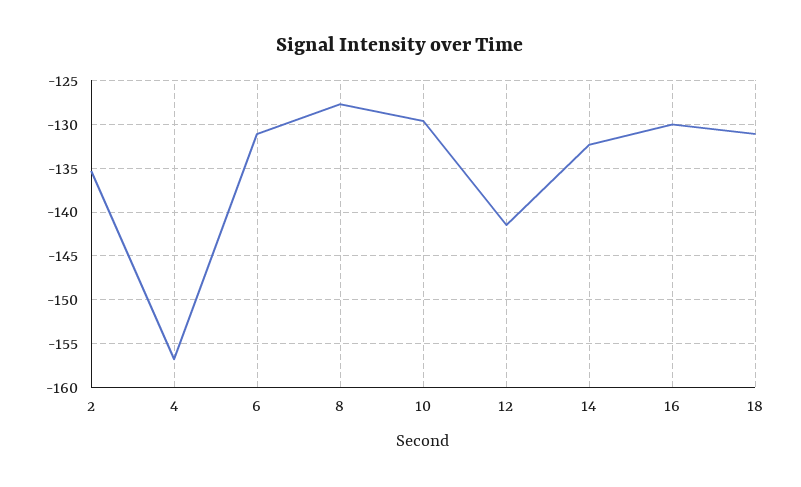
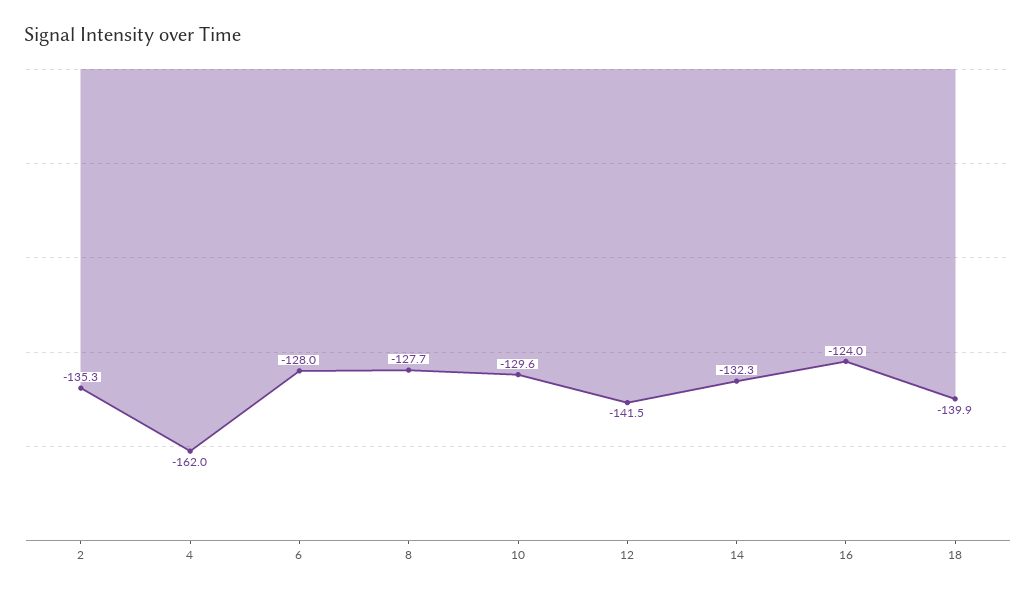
  {
    "2": -135.3,
-   "4": -157,
+   "4": -162,
-   "6": -131,
+   "6": -128,
    "8": -127.7,
    "10": -129.6,
    "12": -141.5,
    "14": -132.3,
-   "16": -130,
+   "16": -124,
-   "18": -131
+   "18": -139.9
  }

